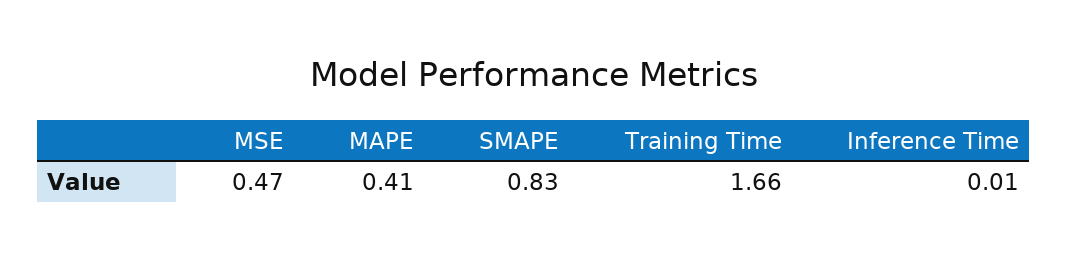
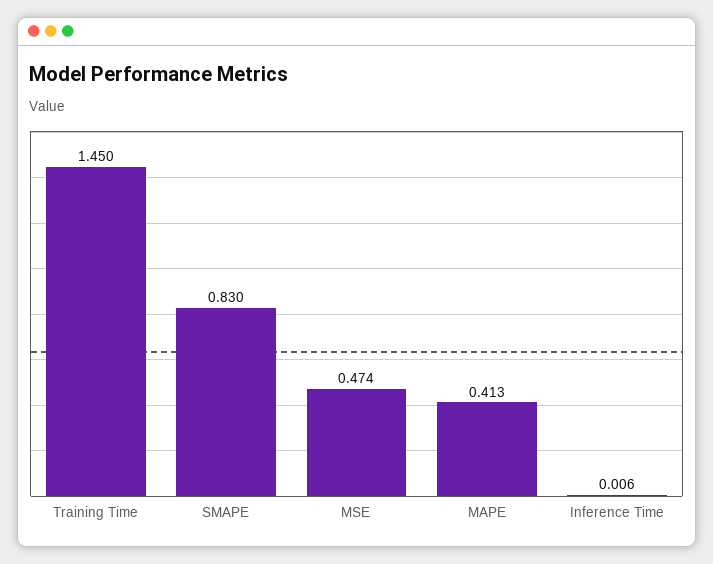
  {
    "MSE": 0.474,
    "MAPE": 0.413,
    "SMAPE": 0.83,
-   "Training Time": 1.66,
+   "Training Time": 1.45,
    "Inference Time": 0.006
  }

